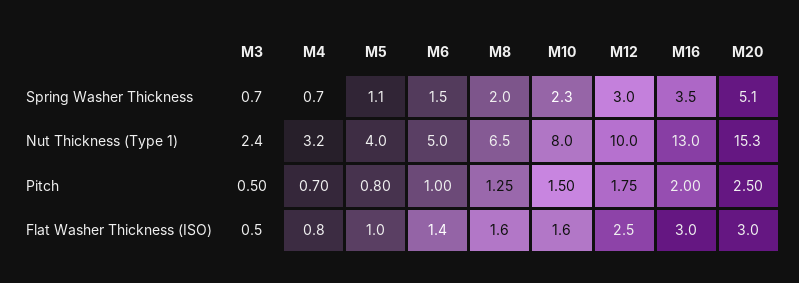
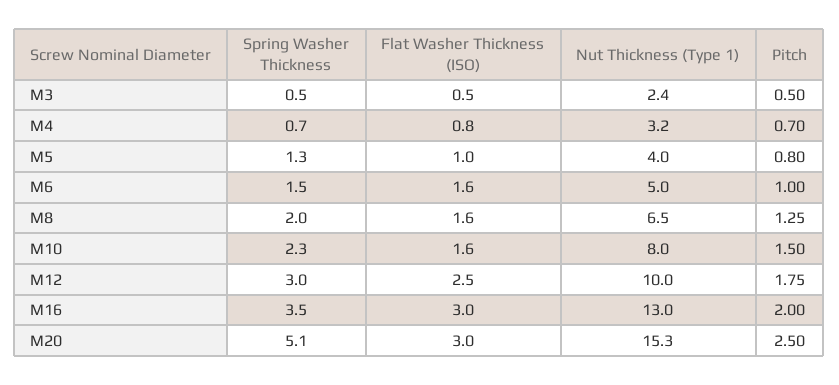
  {
    "M3": {
-     "Spring Washer Thickness": 0.7,
+     "Spring Washer Thickness": 0.5,
      "Nut Thickness (Type 1)": 2.4,
      "Pitch": 0.5,
      "Flat Washer Thickness (ISO)": 0.5
    },
    "M4": {
      "Spring Washer Thickness": 0.7,
      "Nut Thickness (Type 1)": 3.2,
      "Pitch": 0.7,
      "Flat Washer Thickness (ISO)": 0.8
    },
    "M5": {
-     "Spring Washer Thickness": 1.1,
+     "Spring Washer Thickness": 1.3,
      "Nut Thickness (Type 1)": 4,
      "Pitch": 0.8,
      "Flat Washer Thickness (ISO)": 1
    },
    "M6": {
      "Spring Washer Thickness": 1.5,
      "Nut Thickness (Type 1)": 5,
      "Pitch": 1,
-     "Flat Washer Thickness (ISO)": 1.4
+     "Flat Washer Thickness (ISO)": 1.6
    },
    "M8": {
      "Spring Washer Thickness": 2,
      "Nut Thickness (Type 1)": 6.5,
      "Pitch": 1.25,
      "Flat Washer Thickness (ISO)": 1.6
    },
    "M10": {
      "Spring Washer Thickness": 2.3,
      "Nut Thickness (Type 1)": 8,
      "Pitch": 1.5,
      "Flat Washer Thickness (ISO)": 1.6
    },
    "M12": {
      "Spring Washer Thickness": 3,
      "Nut Thickness (Type 1)": 10,
      "Pitch": 1.75,
      "Flat Washer Thickness (ISO)": 2.5
    },
    "M16": {
      "Spring Washer Thickness": 3.5,
      "Nut Thickness (Type 1)": 13,
      "Pitch": 2,
      "Flat Washer Thickness (ISO)": 3
    },
    "M20": {
      "Spring Washer Thickness": 5.1,
      "Nut Thickness (Type 1)": 15.3,
      "Pitch": 2.5,
      "Flat Washer Thickness (ISO)": 3
    }
  }

